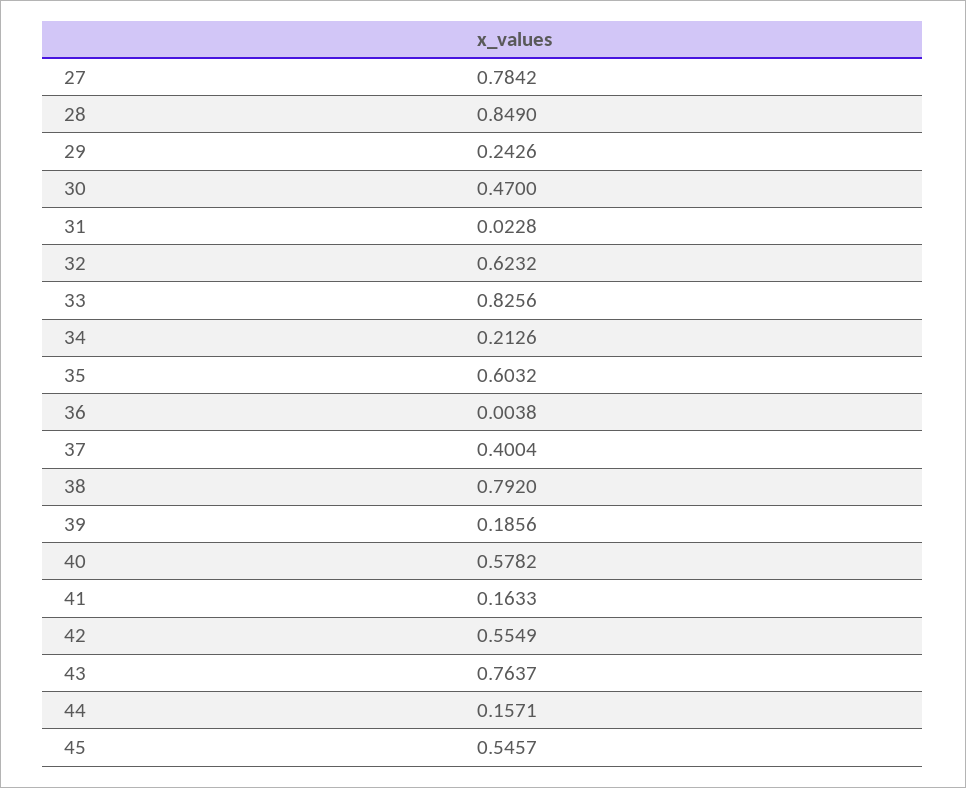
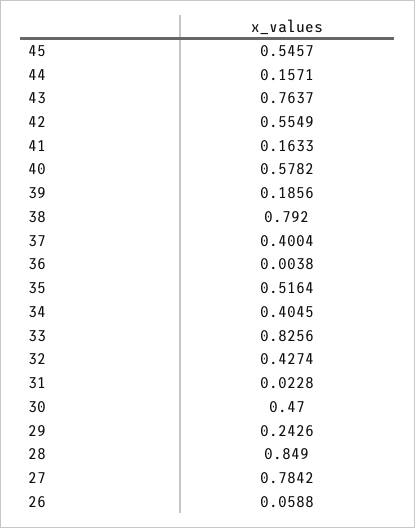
  {
    "27": 0.7842,
    "28": 0.849,
    "29": 0.2426,
    "30": 0.47,
    "31": 0.0228,
-   "32": 0.6232,
+   "32": 0.4274,
    "33": 0.8256,
-   "34": 0.2126,
+   "34": 0.4045,
-   "35": 0.6032,
+   "35": 0.5164,
    "36": 0.0038,
    "37": 0.4004,
    "38": 0.792,
    "39": 0.1856,
    "40": 0.5782,
    "41": 0.1633,
    "42": 0.5549,
    "43": 0.7637,
    "44": 0.1571,
-   "45": 0.5457
+   "45": 0.5457,
+   "26": 0.0588
  }

